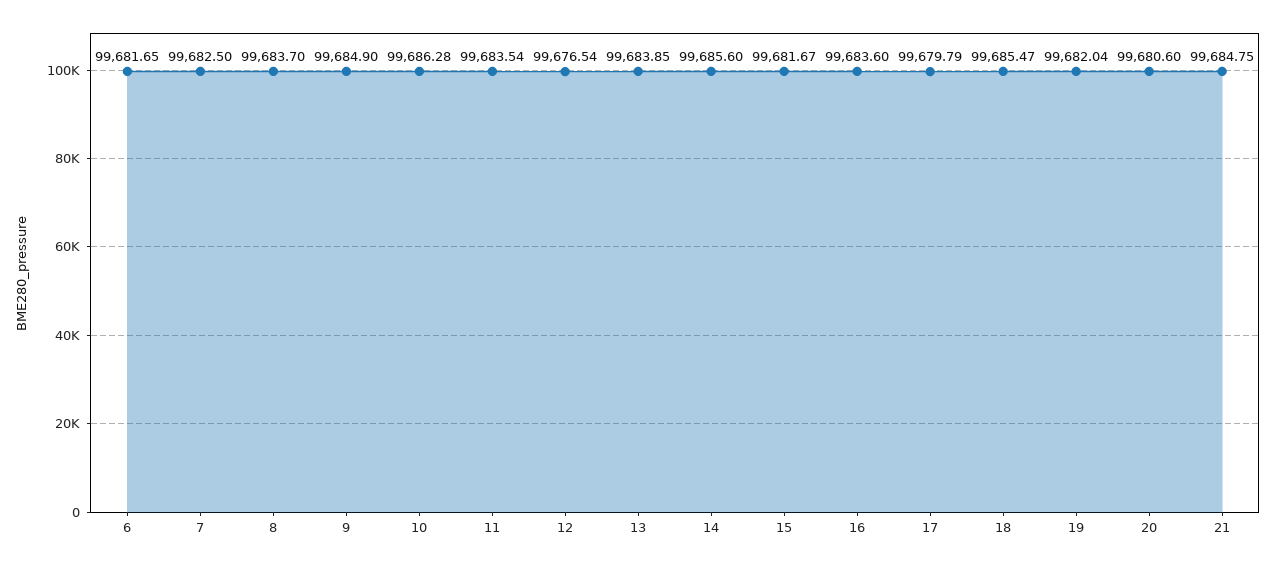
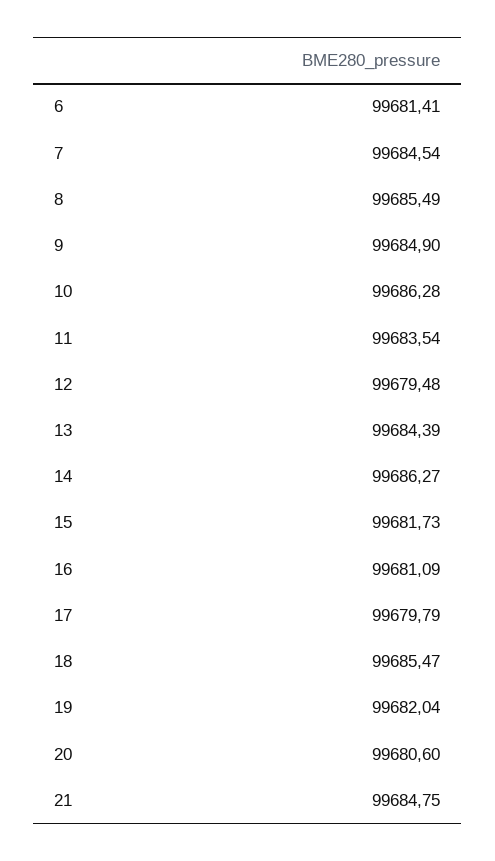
  {
-   "6": 99681.65,
+   "6": 99681.41,
-   "7": 99682.5,
+   "7": 99684.54,
-   "8": 99683.7,
+   "8": 99685.49,
    "9": 99684.9,
    "10": 99686.28,
    "11": 99683.54,
-   "12": 99676.54,
+   "12": 99679.48,
-   "13": 99683.85,
+   "13": 99684.39,
-   "14": 99685.6,
+   "14": 99686.27,
-   "15": 99681.67,
+   "15": 99681.73,
-   "16": 99683.6,
+   "16": 99681.09,
    "17": 99679.79,
    "18": 99685.47,
    "19": 99682.04,
    "20": 99680.6,
    "21": 99684.75
  }

